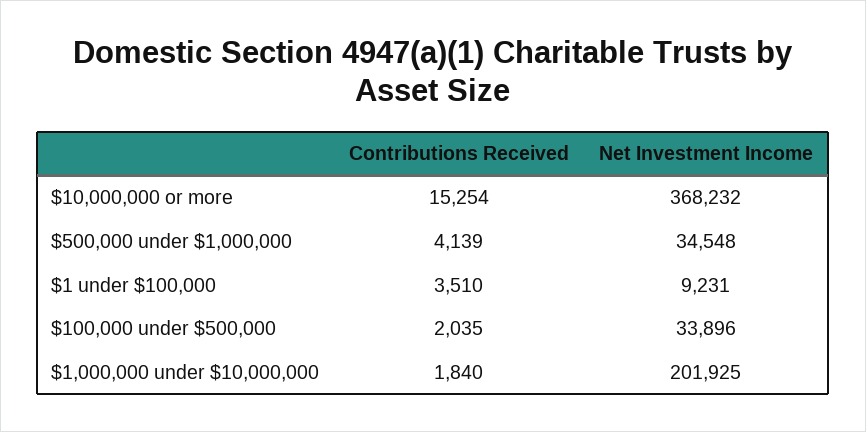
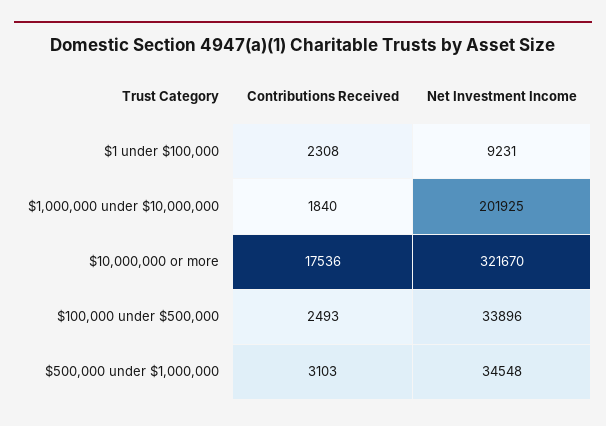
  {
    "Contributions Received": {
-     "$10,000,000 or more": 15254,
+     "$10,000,000 or more": 17536,
-     "$500,000 under $1,000,000": 4139,
+     "$500,000 under $1,000,000": 3103,
-     "$1 under $100,000": 3510,
+     "$1 under $100,000": 2308,
-     "$100,000 under $500,000": 2035,
+     "$100,000 under $500,000": 2493,
      "$1,000,000 under $10,000,000": 1840
    },
    "Net Investment Income": {
-     "$10,000,000 or more": 368232,
+     "$10,000,000 or more": 321670,
      "$500,000 under $1,000,000": 34548,
      "$1 under $100,000": 9231,
      "$100,000 under $500,000": 33896,
      "$1,000,000 under $10,000,000": 201925
    }
  }

